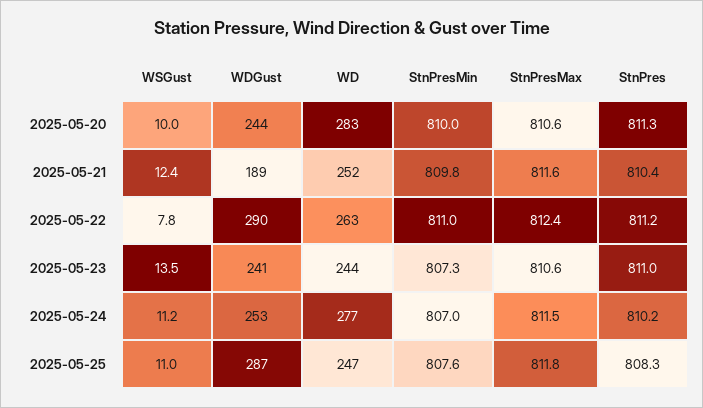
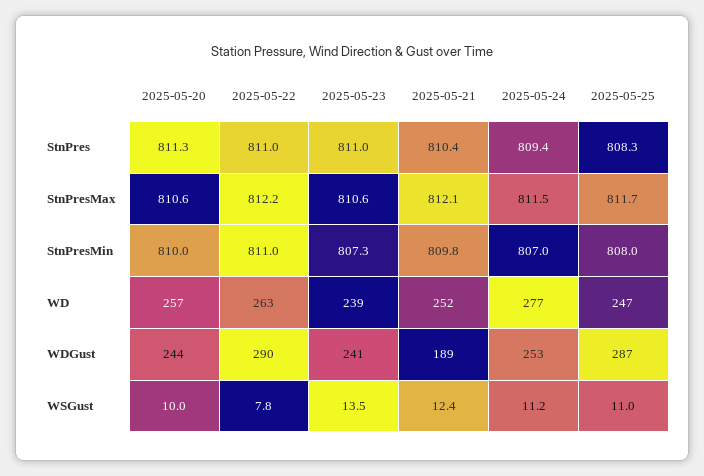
  {
    "WSGust": {
      "2025-05-20": 10,
      "2025-05-21": 12.4,
      "2025-05-22": 7.8,
      "2025-05-23": 13.5,
      "2025-05-24": 11.2,
      "2025-05-25": 11
    },
    "WDGust": {
      "2025-05-20": 244,
      "2025-05-21": 189,
      "2025-05-22": 290,
      "2025-05-23": 241,
      "2025-05-24": 253,
      "2025-05-25": 287
    },
    "WD": {
-     "2025-05-20": 283,
+     "2025-05-20": 257,
      "2025-05-21": 252,
      "2025-05-22": 263,
-     "2025-05-23": 244,
+     "2025-05-23": 239,
      "2025-05-24": 277,
      "2025-05-25": 247
    },
    "StnPresMin": {
      "2025-05-20": 810,
      "2025-05-21": 809.8,
      "2025-05-22": 811,
      "2025-05-23": 807.3,
      "2025-05-24": 807,
-     "2025-05-25": 807.6
+     "2025-05-25": 808
    },
    "StnPresMax": {
      "2025-05-20": 810.6,
-     "2025-05-21": 811.6,
+     "2025-05-21": 812.1,
-     "2025-05-22": 812.4,
+     "2025-05-22": 812.2,
      "2025-05-23": 810.6,
      "2025-05-24": 811.5,
-     "2025-05-25": 811.8
+     "2025-05-25": 811.7
    },
    "StnPres": {
      "2025-05-20": 811.3,
      "2025-05-21": 810.4,
-     "2025-05-22": 811.2,
+     "2025-05-22": 811,
      "2025-05-23": 811,
-     "2025-05-24": 810.2,
+     "2025-05-24": 809.4,
      "2025-05-25": 808.3
    }
  }

